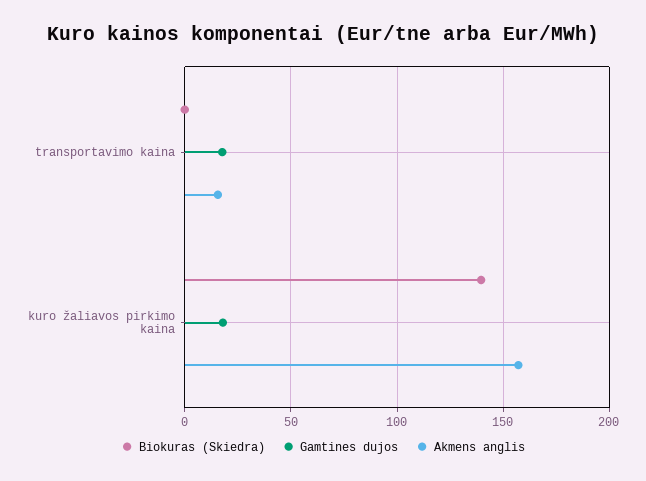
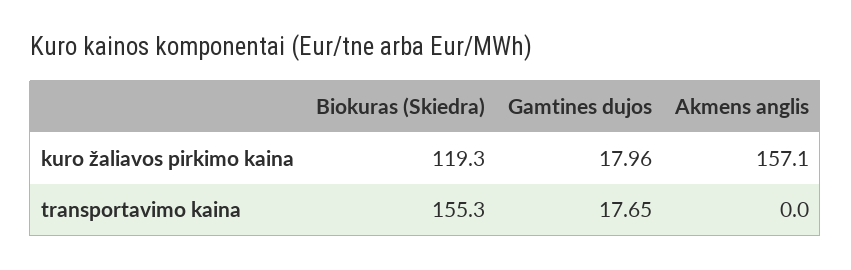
  {
    "Biokuras (Skiedra)": {
-     "transportavimo kaina": 0,
+     "transportavimo kaina": 155.3,
-     "kuro žaliavos pirkimo kaina": 140
+     "kuro žaliavos pirkimo kaina": 119.3
    },
    "Gamtines dujos": {
      "transportavimo kaina": 17.65,
      "kuro žaliavos pirkimo kaina": 17.96
    },
    "Akmens anglis": {
-     "transportavimo kaina": 15,
+     "transportavimo kaina": 0,
      "kuro žaliavos pirkimo kaina": 157.1
    }
  }

